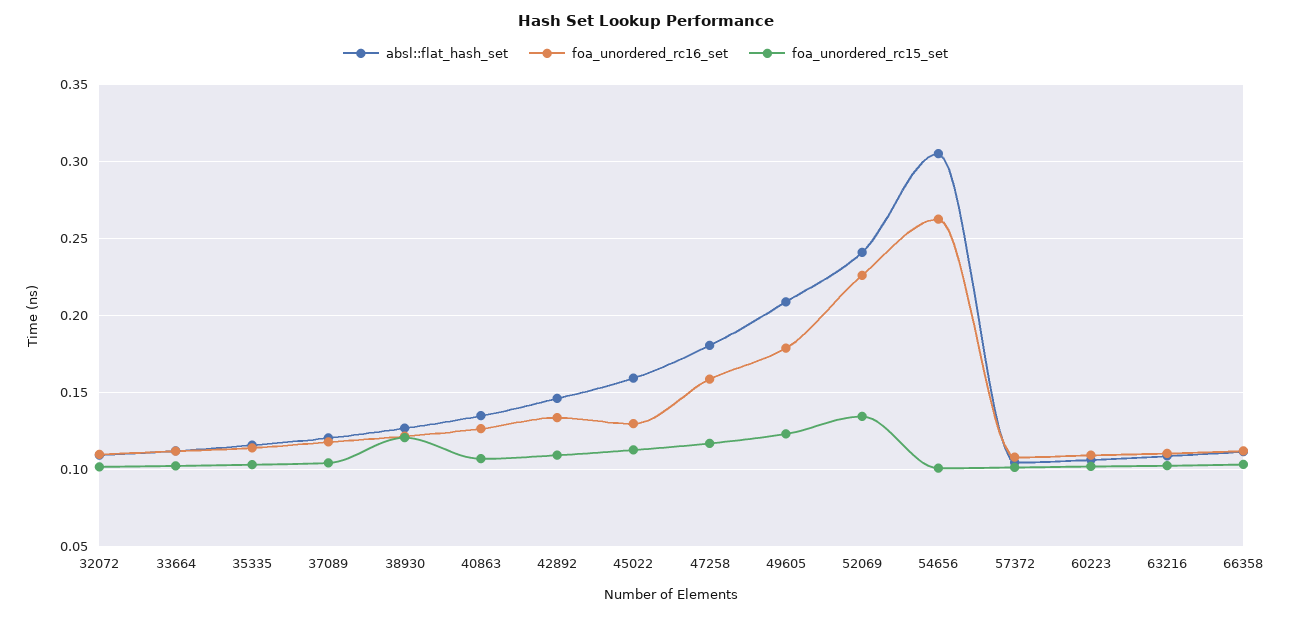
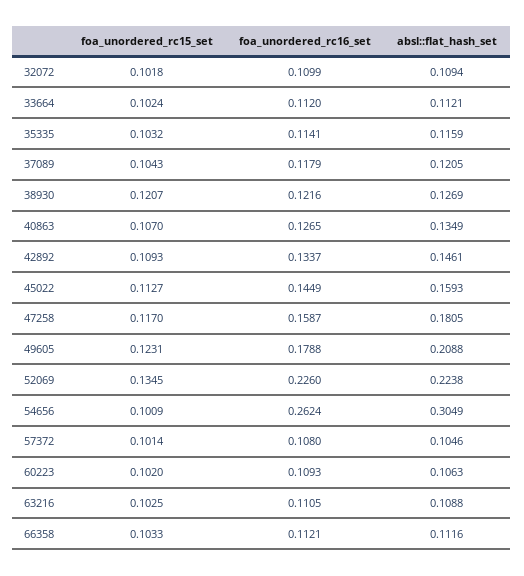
  {
    "absl::flat_hash_set": {
      "32072": 0.1094,
      "33664": 0.1121,
      "35335": 0.1159,
      "37089": 0.1205,
      "38930": 0.1269,
      "40863": 0.1349,
      "42892": 0.1461,
      "45022": 0.1593,
      "47258": 0.1805,
      "49605": 0.2088,
-     "52069": 0.24,
+     "52069": 0.2238,
      "54656": 0.3049,
      "57372": 0.1046,
      "60223": 0.1063,
      "63216": 0.1088,
      "66358": 0.1116
    },
    "foa_unordered_rc16_set": {
      "32072": 0.1099,
      "33664": 0.112,
      "35335": 0.1141,
      "37089": 0.1179,
      "38930": 0.1216,
      "40863": 0.1265,
      "42892": 0.1337,
-     "45022": 0.13,
+     "45022": 0.1449,
      "47258": 0.1587,
      "49605": 0.1788,
      "52069": 0.226,
      "54656": 0.2624,
      "57372": 0.108,
      "60223": 0.1093,
      "63216": 0.1105,
      "66358": 0.1121
    },
    "foa_unordered_rc15_set": {
      "32072": 0.1018,
      "33664": 0.1024,
      "35335": 0.1032,
      "37089": 0.1043,
      "38930": 0.1207,
      "40863": 0.107,
      "42892": 0.1093,
      "45022": 0.1127,
      "47258": 0.117,
      "49605": 0.1231,
      "52069": 0.1345,
      "54656": 0.1009,
      "57372": 0.1014,
      "60223": 0.102,
      "63216": 0.1025,
      "66358": 0.1033
    }
  }

